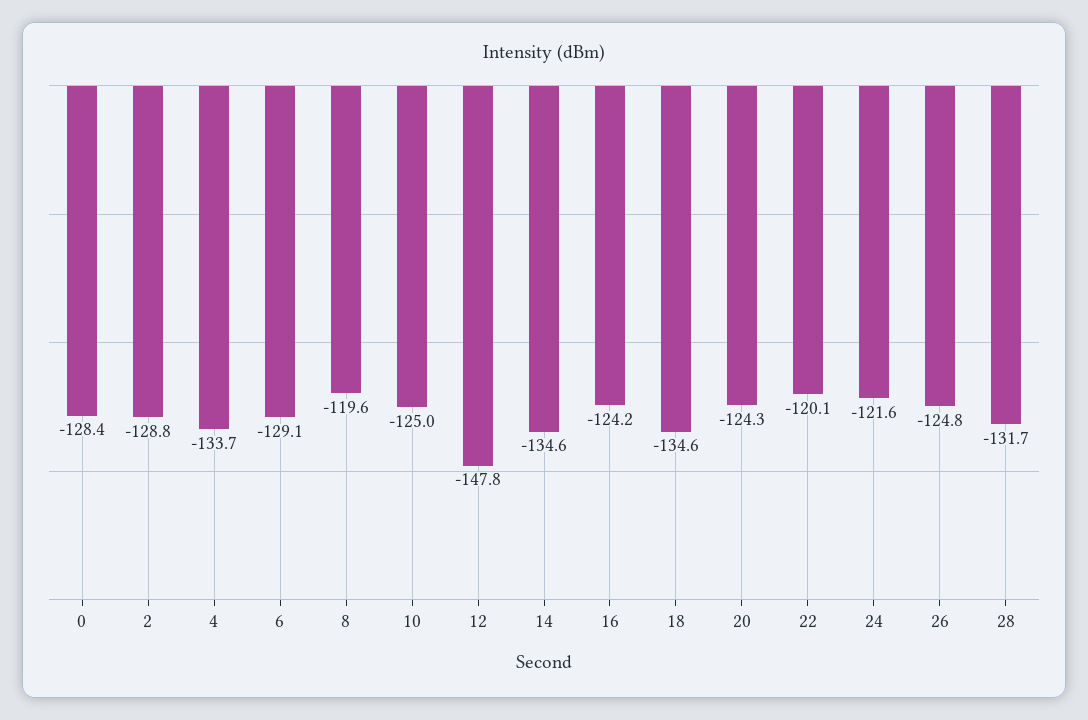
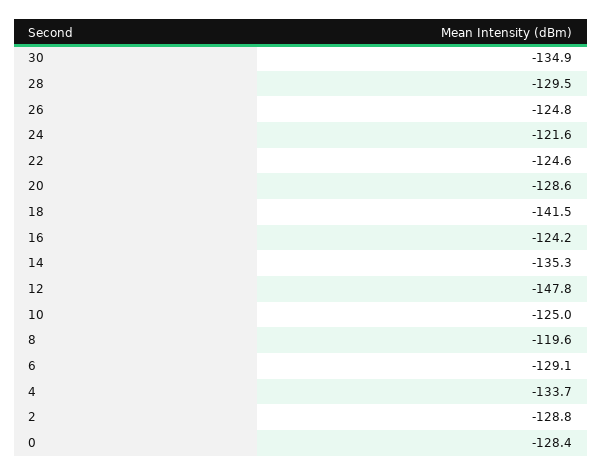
  {
    "0": -128.4,
    "2": -128.8,
    "4": -133.7,
    "6": -129.1,
    "8": -119.6,
    "10": -125,
    "12": -147.8,
-   "14": -134.6,
+   "14": -135.3,
    "16": -124.2,
-   "18": -134.6,
+   "18": -141.5,
-   "20": -124.3,
+   "20": -128.6,
-   "22": -120.1,
+   "22": -124.6,
    "24": -121.6,
    "26": -124.8,
-   "28": -131.7
+   "28": -129.5,
+   "30": -134.9
  }

